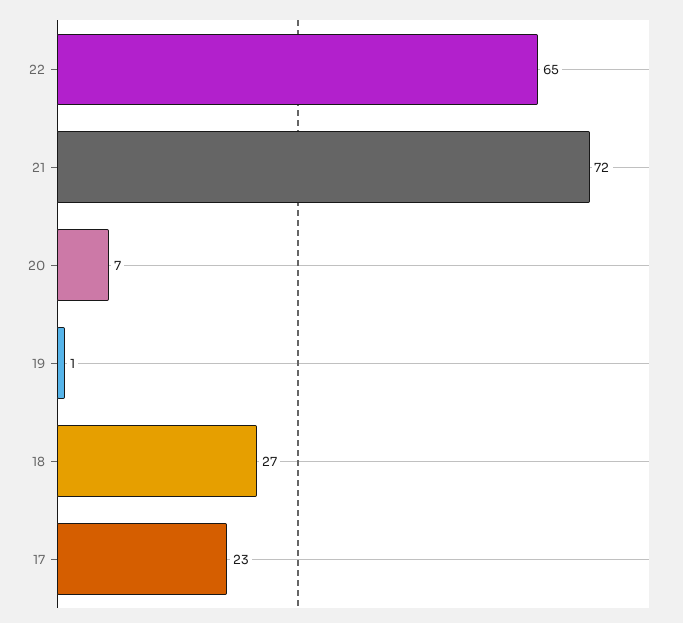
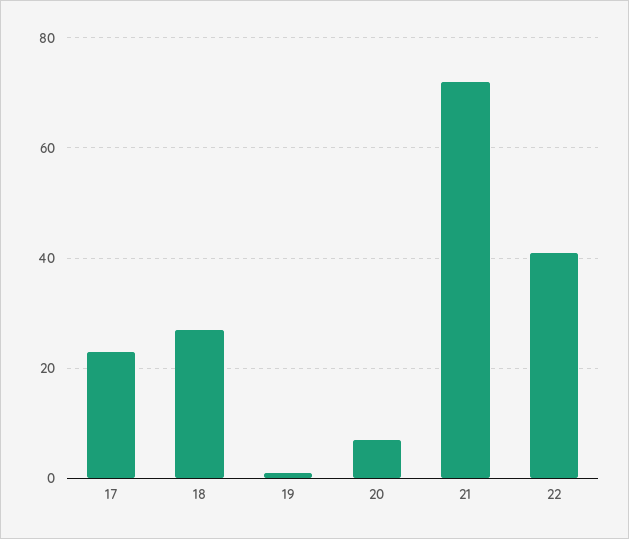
  {
-   "22": 65,
+   "22": 40,
    "21": 72,
    "20": 7,
    "19": 1,
    "18": 27,
    "17": 23
  }

